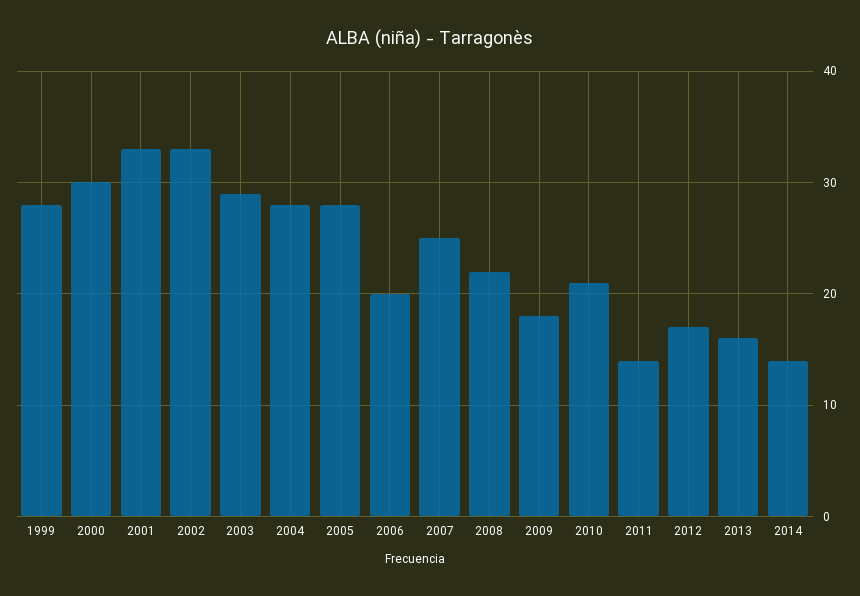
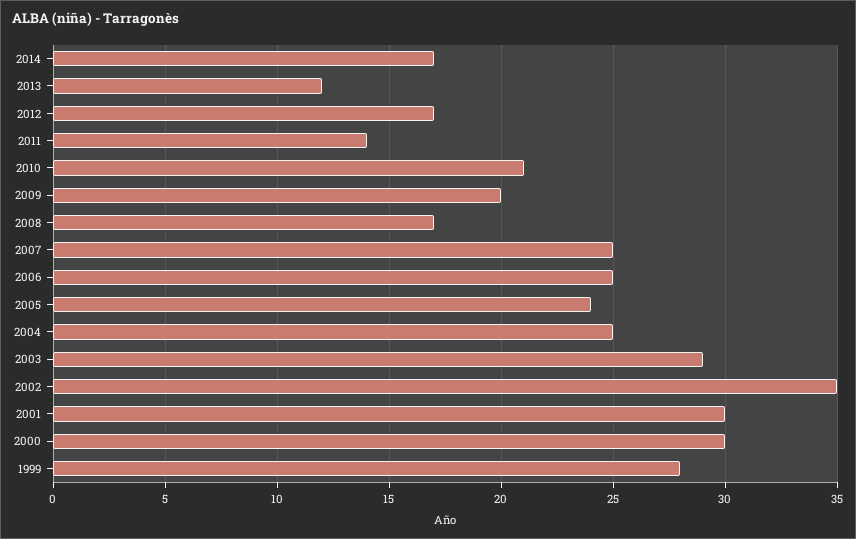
  {
    "1999": 28,
    "2000": 30,
-   "2001": 33,
+   "2001": 30,
-   "2002": 33,
+   "2002": 35,
    "2003": 29,
-   "2004": 28,
+   "2004": 25,
-   "2005": 28,
+   "2005": 24,
-   "2006": 20,
+   "2006": 25,
    "2007": 25,
-   "2008": 22,
+   "2008": 17,
-   "2009": 18,
+   "2009": 20,
    "2010": 21,
    "2011": 14,
    "2012": 17,
-   "2013": 16,
+   "2013": 12,
-   "2014": 14
+   "2014": 17
  }

